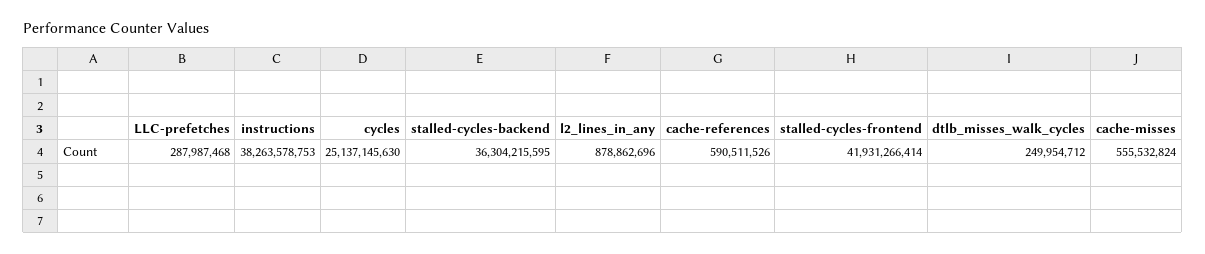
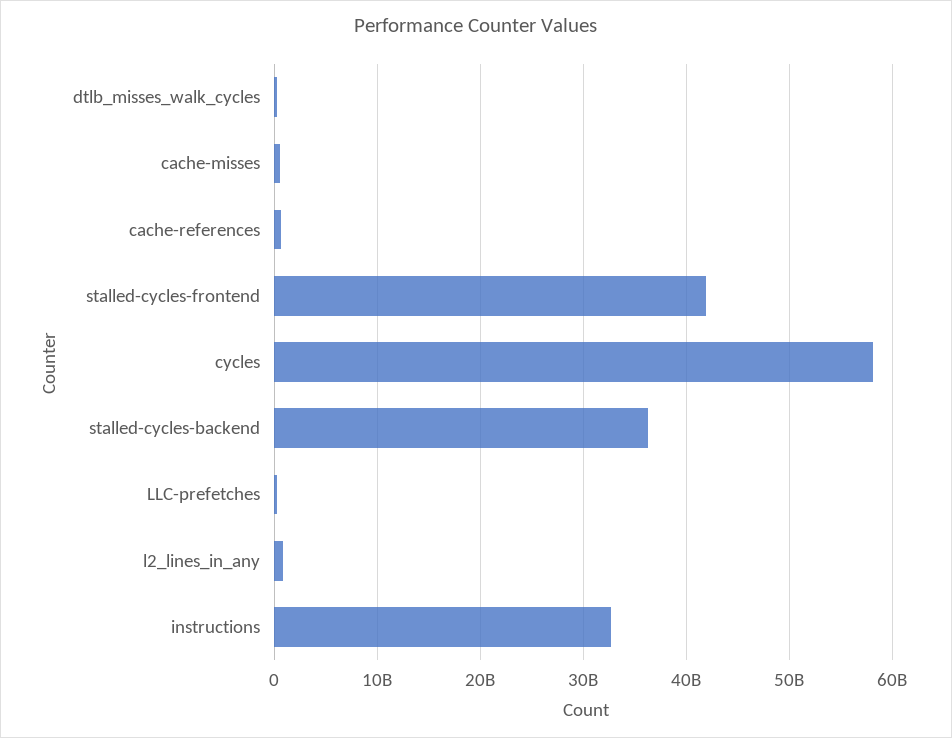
  {
    "LLC-prefetches": 287987468,
-   "instructions": 38263578753,
+   "instructions": 33000000000,
-   "cycles": 25137145630,
+   "cycles": 58000000000,
    "stalled-cycles-backend": 36304215595,
    "l2_lines_in_any": 878862696,
    "cache-references": 590511526,
    "stalled-cycles-frontend": 41931266414,
    "dtlb_misses_walk_cycles": 249954712,
    "cache-misses": 555532824
  }

